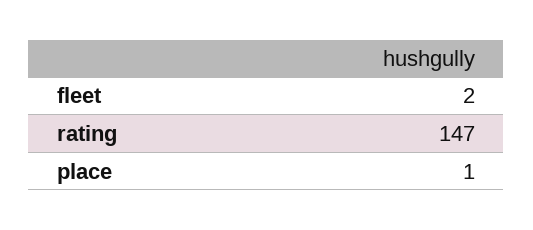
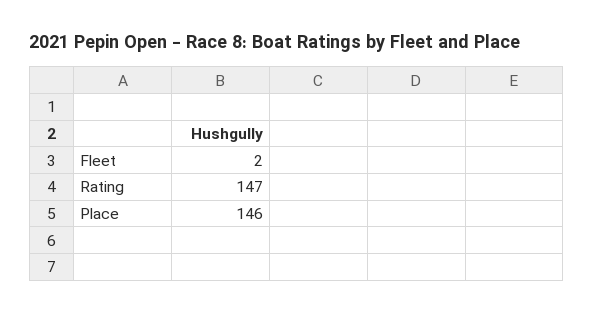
  {
    "fleet": 2,
    "rating": 147,
-   "place": 1
+   "place": 146
  }

